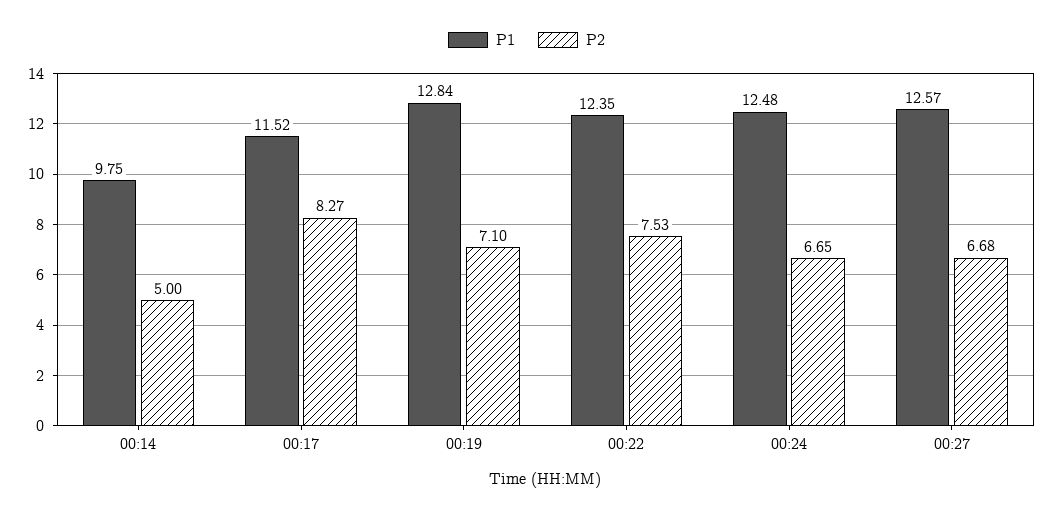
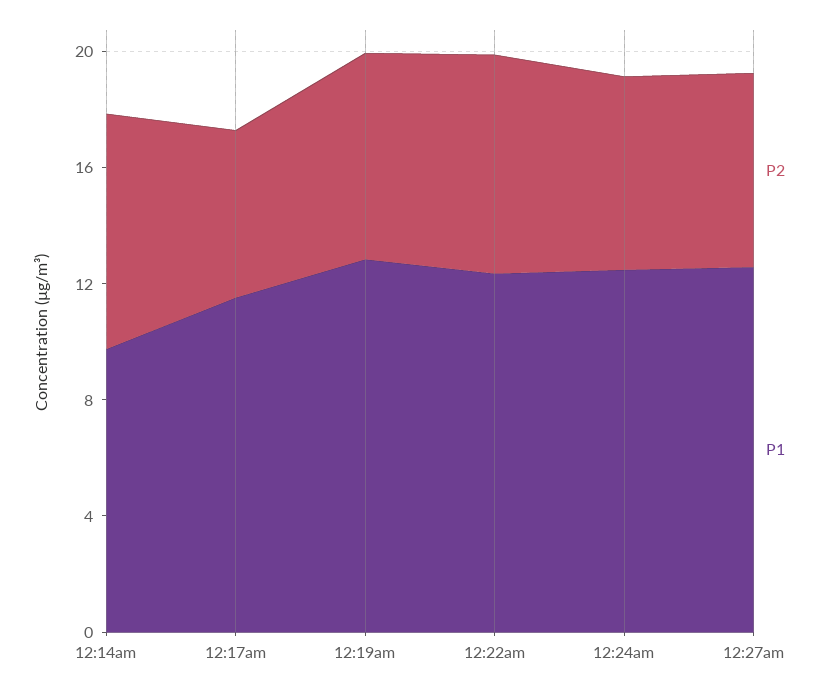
  {
    "P1": {
      "00:14": 9.75,
      "00:17": 11.52,
      "00:19": 12.84,
      "00:22": 12.35,
      "00:24": 12.48,
      "00:27": 12.57
    },
    "P2": {
-     "00:14": 5,
+     "00:14": 8,
-     "00:17": 8.27,
+     "00:17": 6,
      "00:19": 7.1,
      "00:22": 7.53,
      "00:24": 6.65,
      "00:27": 6.68
    }
  }

